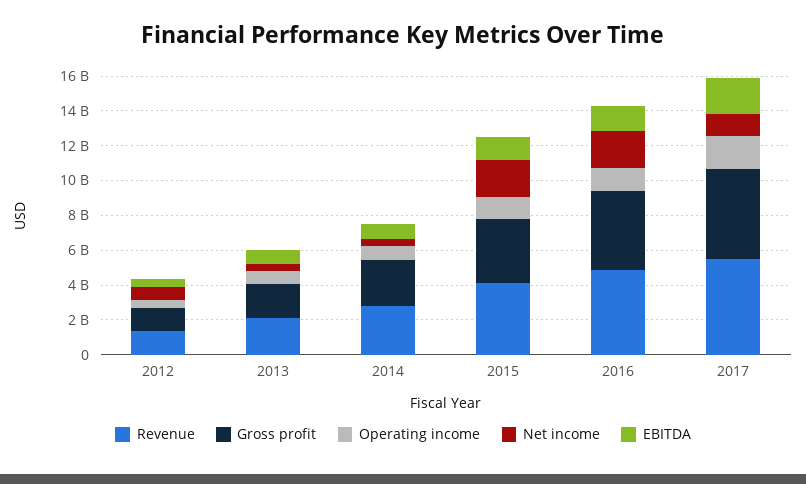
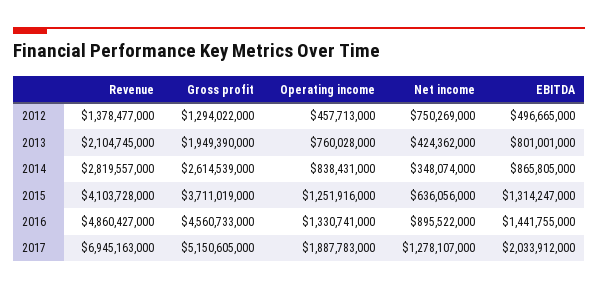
  {
    "Revenue": {
      "2012": 1378477000,
      "2013": 2104745000,
      "2014": 2819557000,
      "2015": 4103728000,
      "2016": 4860427000,
-     "2017": 5500000000
+     "2017": 6945163000
    },
    "Gross profit": {
      "2012": 1294022000,
      "2013": 1949390000,
      "2014": 2614539000,
      "2015": 3711019000,
      "2016": 4560733000,
      "2017": 5150605000
    },
    "Operating income": {
      "2012": 457713000,
      "2013": 760028000,
      "2014": 838431000,
      "2015": 1251916000,
      "2016": 1330741000,
      "2017": 1887783000
    },
    "Net income": {
      "2012": 750269000,
      "2013": 424362000,
      "2014": 348074000,
-     "2015": 2000000000,
+     "2015": 636056000,
-     "2016": 2000000000,
+     "2016": 895522000,
      "2017": 1278107000
    },
    "EBITDA": {
      "2012": 496665000,
      "2013": 801001000,
      "2014": 865805000,
      "2015": 1314247000,
      "2016": 1441755000,
      "2017": 2033912000
    }
  }

